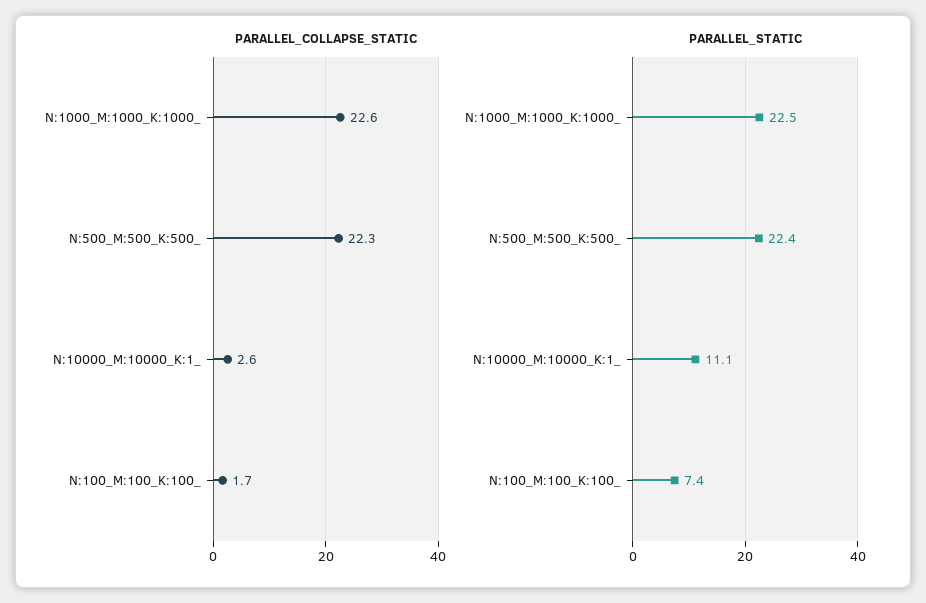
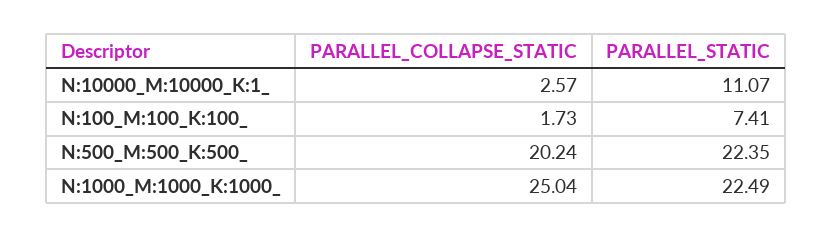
  {
    "PARALLEL_COLLAPSE_STATIC": {
-     "N:1000_M:1000_K:1000_": 22.6,
+     "N:1000_M:1000_K:1000_": 25.04,
-     "N:500_M:500_K:500_": 22.3,
+     "N:500_M:500_K:500_": 20.24,
      "N:10000_M:10000_K:1_": 2.57,
      "N:100_M:100_K:100_": 1.73
    },
    "PARALLEL_STATIC": {
      "N:1000_M:1000_K:1000_": 22.49,
      "N:500_M:500_K:500_": 22.35,
      "N:10000_M:10000_K:1_": 11.07,
      "N:100_M:100_K:100_": 7.41
    }
  }

